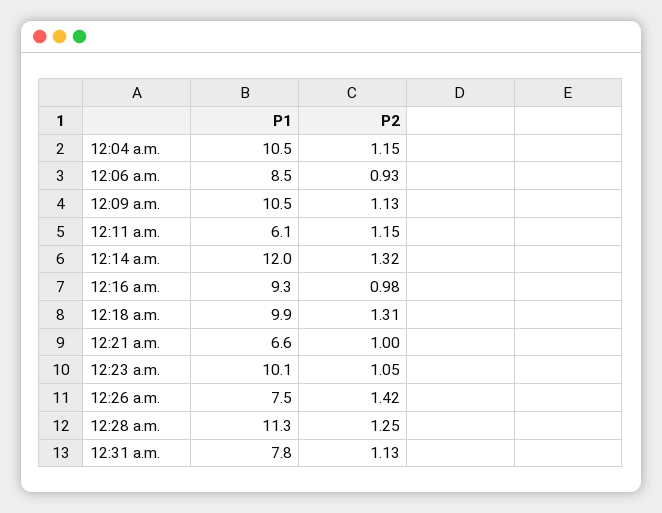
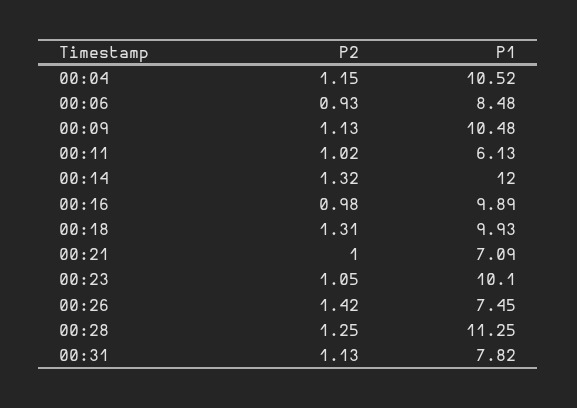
  {
    "P1": {
      "12:04 a.m.": 10.52,
      "12:06 a.m.": 8.48,
      "12:09 a.m.": 10.48,
      "12:11 a.m.": 6.13,
      "12:14 a.m.": 12,
-     "12:16 a.m.": 9.3,
+     "12:16 a.m.": 9.89,
      "12:18 a.m.": 9.93,
-     "12:21 a.m.": 6.6,
+     "12:21 a.m.": 7.09,
      "12:23 a.m.": 10.1,
      "12:26 a.m.": 7.45,
      "12:28 a.m.": 11.25,
      "12:31 a.m.": 7.82
    },
    "P2": {
      "12:04 a.m.": 1.15,
      "12:06 a.m.": 0.93,
      "12:09 a.m.": 1.13,
-     "12:11 a.m.": 1.15,
+     "12:11 a.m.": 1.02,
      "12:14 a.m.": 1.32,
      "12:16 a.m.": 0.98,
      "12:18 a.m.": 1.31,
      "12:21 a.m.": 1,
      "12:23 a.m.": 1.05,
      "12:26 a.m.": 1.42,
      "12:28 a.m.": 1.25,
      "12:31 a.m.": 1.13
    }
  }

